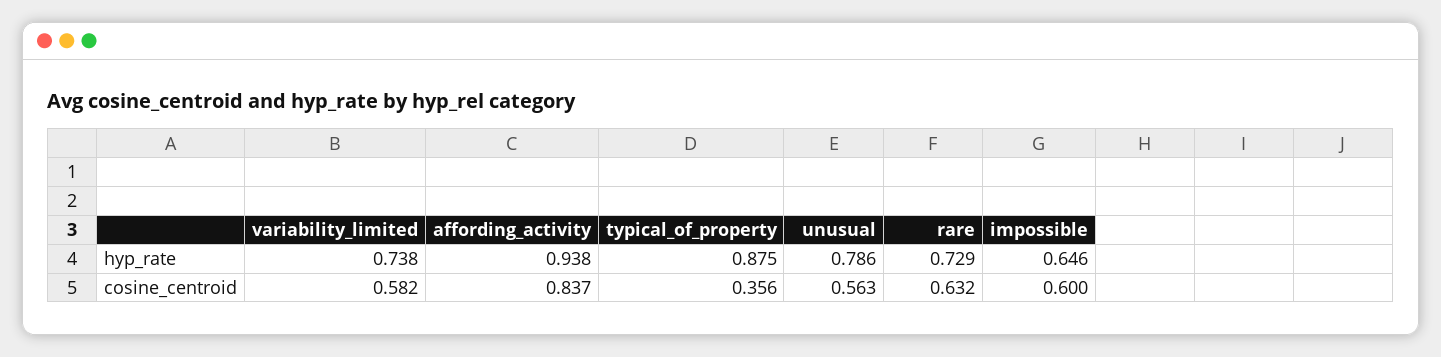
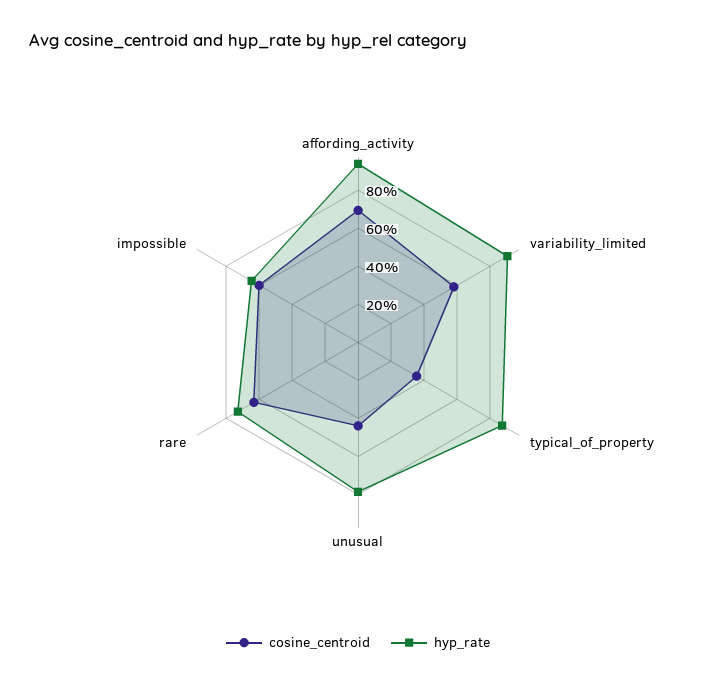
  {
    "hyp_rate": {
-     "variability_limited": 0.738,
+     "variability_limited": 0.9,
      "affording_activity": 0.938,
      "typical_of_property": 0.875,
      "unusual": 0.786,
      "rare": 0.729,
      "impossible": 0.646
    },
    "cosine_centroid": {
      "variability_limited": 0.582,
-     "affording_activity": 0.837,
+     "affording_activity": 0.7,
      "typical_of_property": 0.356,
-     "unusual": 0.563,
+     "unusual": 0.45,
      "rare": 0.632,
      "impossible": 0.6
    }
  }

